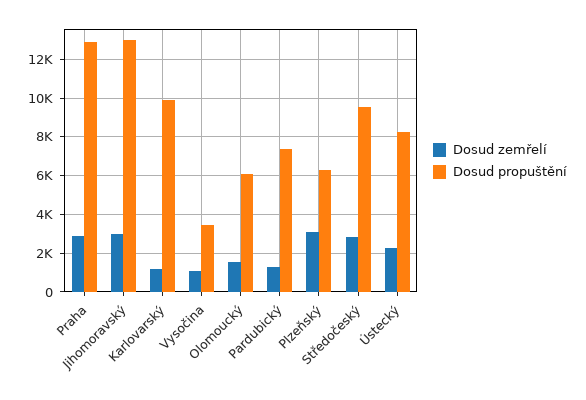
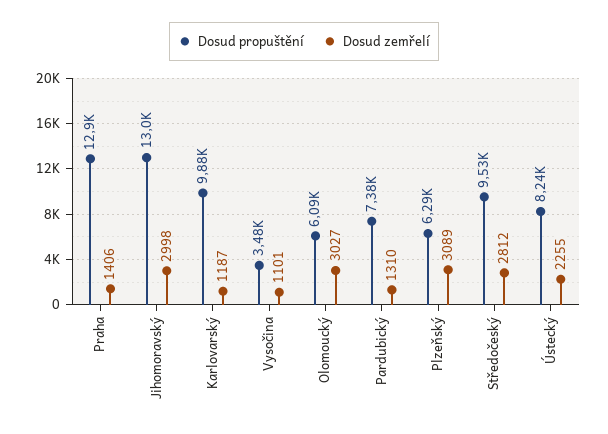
  {
    "Dosud zemřelí": {
-     "Praha": 3000,
+     "Praha": 1406,
      "Jihomoravský": 2998,
      "Karlovarský": 1187,
      "Vysočina": 1101,
-     "Olomoucký": 1500,
+     "Olomoucký": 3027,
      "Pardubický": 1310,
      "Plzeňský": 3089,
      "Středočeský": 2812,
      "Ústecký": 2255
    },
    "Dosud propuštění": {
      "Praha": 12900,
      "Jihomoravský": 13000,
      "Karlovarský": 9880,
      "Vysočina": 3480,
      "Olomoucký": 6090,
      "Pardubický": 7380,
      "Plzeňský": 6290,
      "Středočeský": 9530,
      "Ústecký": 8240
    }
  }

